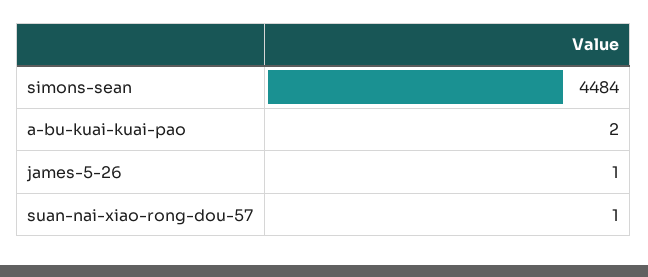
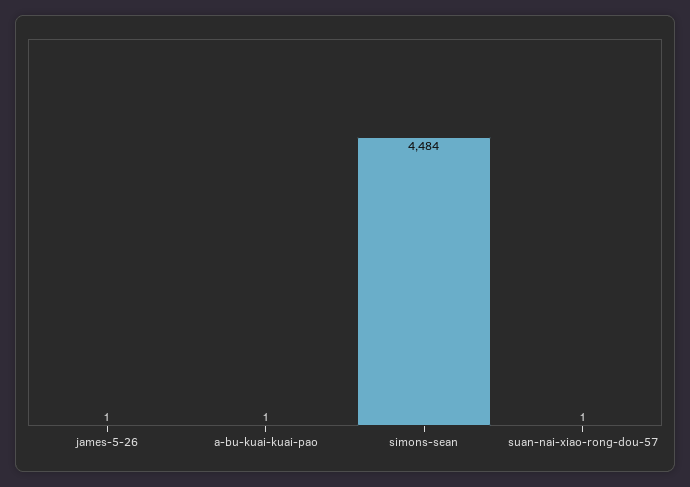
  {
    "simons-sean": 4484,
-   "a-bu-kuai-kuai-pao": 2,
+   "a-bu-kuai-kuai-pao": 1,
    "james-5-26": 1,
    "suan-nai-xiao-rong-dou-57": 1
  }

